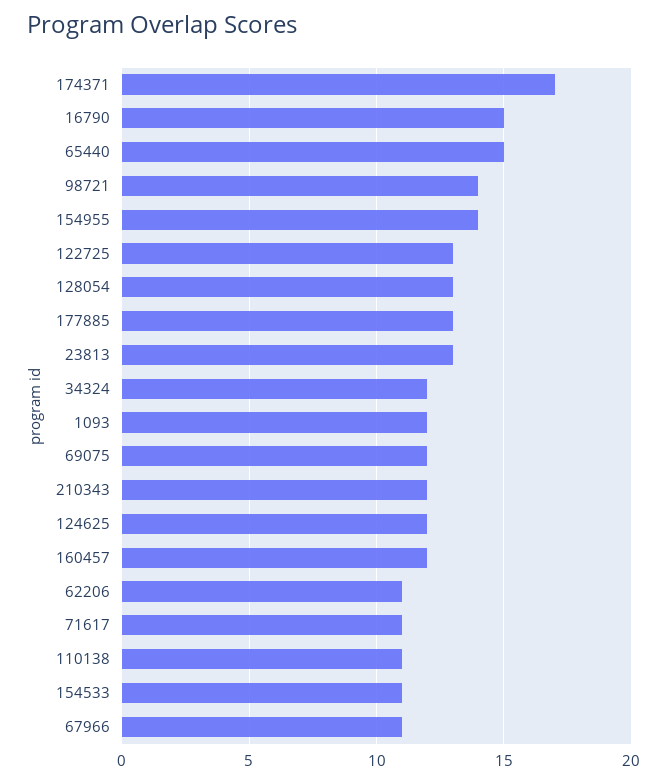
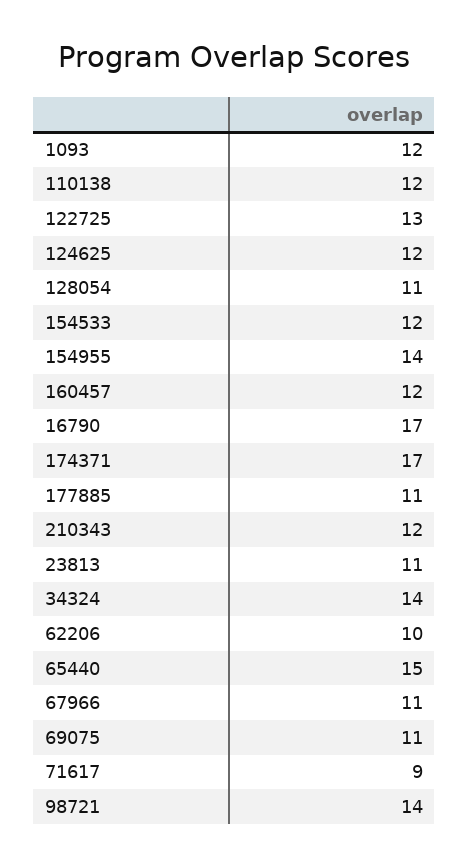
  {
    "174371": 17,
-   "16790": 15,
+   "16790": 17,
    "65440": 15,
    "98721": 14,
    "154955": 14,
    "122725": 13,
-   "128054": 13,
+   "128054": 11,
-   "177885": 13,
+   "177885": 11,
-   "23813": 13,
+   "23813": 11,
-   "34324": 12,
+   "34324": 14,
    "1093": 12,
-   "69075": 12,
+   "69075": 11,
    "210343": 12,
    "124625": 12,
    "160457": 12,
-   "62206": 11,
+   "62206": 10,
-   "71617": 11,
+   "71617": 9,
-   "110138": 11,
+   "110138": 12,
-   "154533": 11,
+   "154533": 12,
    "67966": 11
  }

